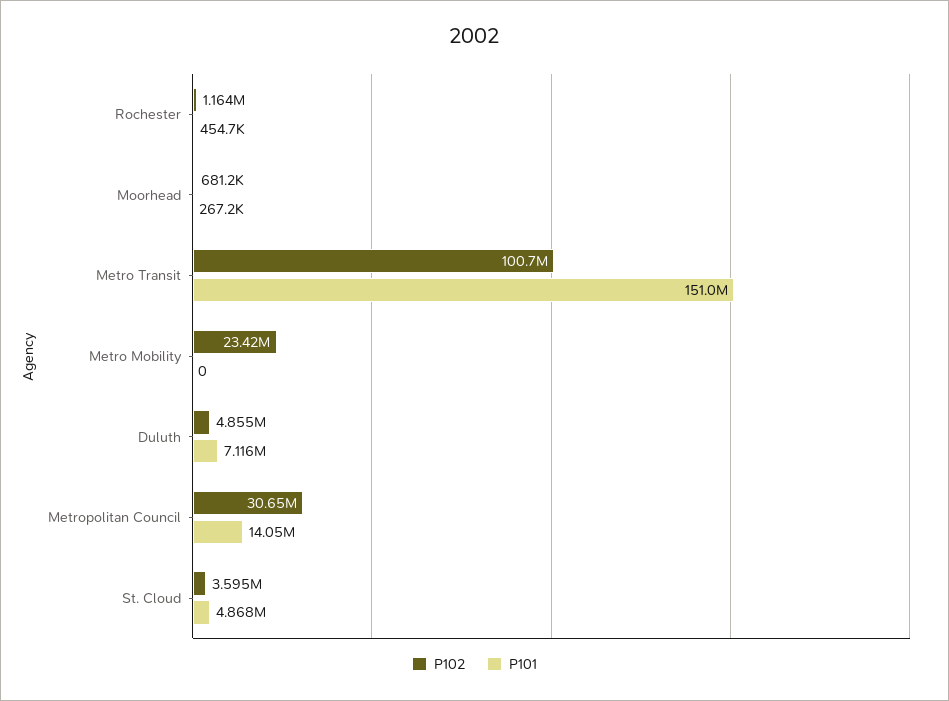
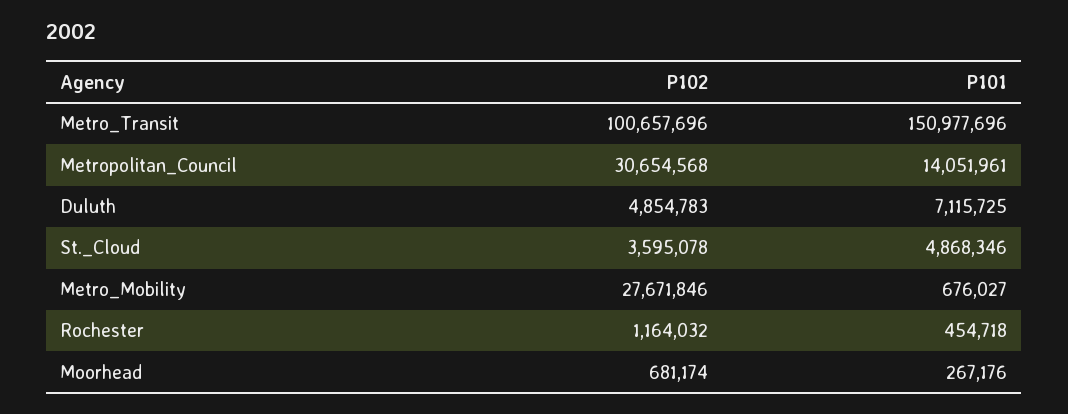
  {
    "P102": {
      "Rochester": 1164032,
      "Moorhead": 681174,
      "Metro Transit": 100657696,
-     "Metro Mobility": 23420000,
+     "Metro Mobility": 27671846,
      "Duluth": 4854783,
      "Metropolitan Council": 30654568,
      "St. Cloud": 3595078
    },
    "P101": {
      "Rochester": 454718,
      "Moorhead": 267176,
      "Metro Transit": 150977696,
-     "Metro Mobility": 0,
+     "Metro Mobility": 676027,
      "Duluth": 7115725,
      "Metropolitan Council": 14051961,
      "St. Cloud": 4868346
    }
  }

